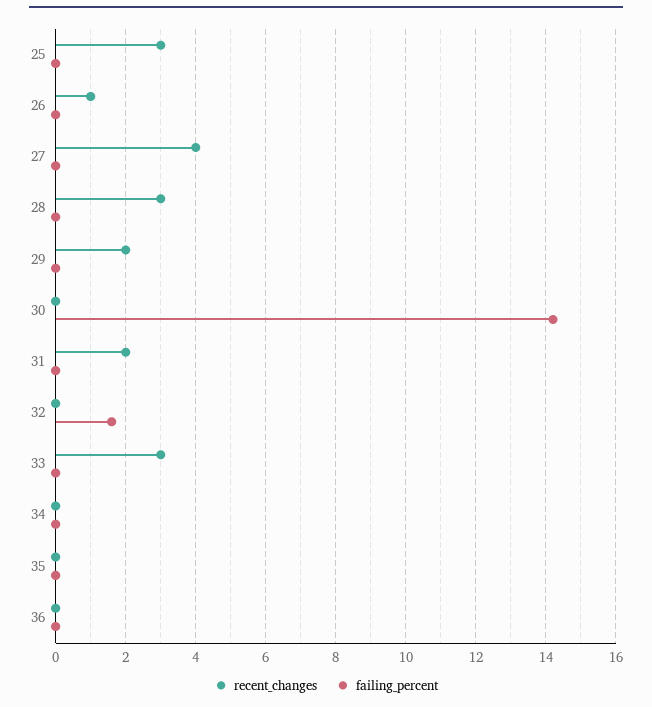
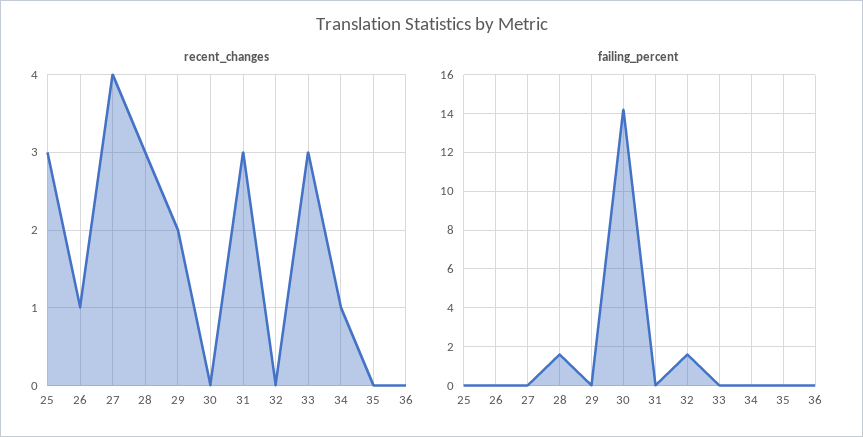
  {
    "recent_changes": {
      "25": 3,
      "26": 1,
      "27": 4,
      "28": 3,
      "29": 2,
      "30": 0,
-     "31": 2,
+     "31": 3,
      "32": 0,
      "33": 3,
-     "34": 0,
+     "34": 1,
      "35": 0,
      "36": 0
    },
    "failing_percent": {
      "25": 0,
      "26": 0,
      "27": 0,
-     "28": 0,
+     "28": 1.5,
      "29": 0,
      "30": 14,
      "31": 0,
      "32": 1.5,
      "33": 0,
      "34": 0,
      "35": 0,
      "36": 0
    }
  }

